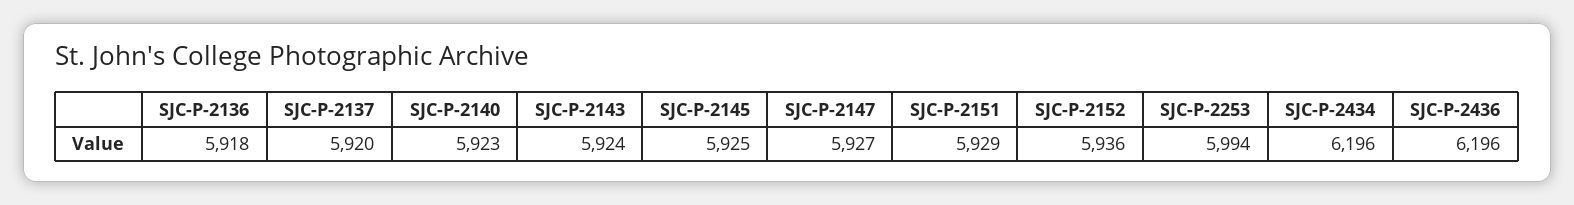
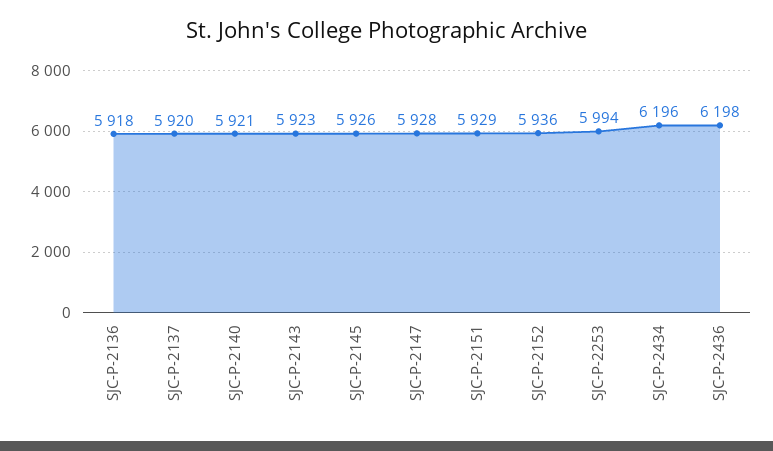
  {
    "SJC-P-2136": 5918,
    "SJC-P-2137": 5920,
-   "SJC-P-2140": 5923,
+   "SJC-P-2140": 5921,
-   "SJC-P-2143": 5924,
+   "SJC-P-2143": 5923,
-   "SJC-P-2145": 5925,
+   "SJC-P-2145": 5926,
-   "SJC-P-2147": 5927,
+   "SJC-P-2147": 5928,
    "SJC-P-2151": 5929,
    "SJC-P-2152": 5936,
    "SJC-P-2253": 5994,
    "SJC-P-2434": 6196,
-   "SJC-P-2436": 6196
+   "SJC-P-2436": 6198
  }

